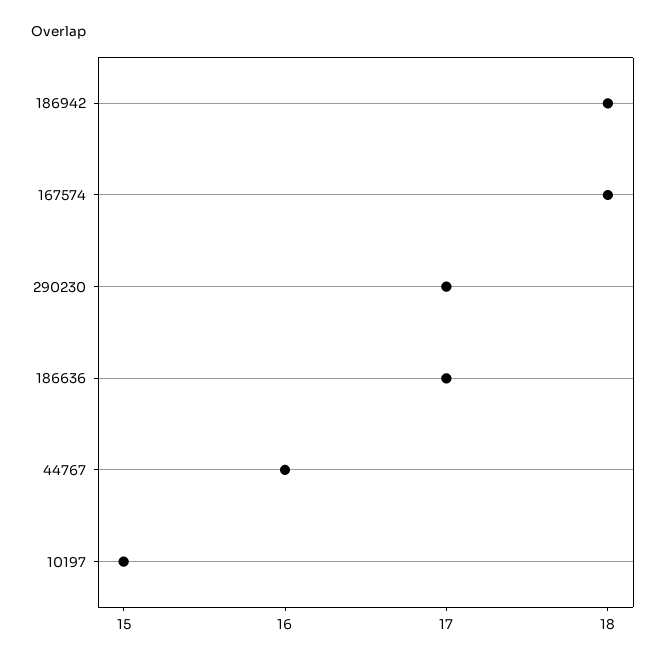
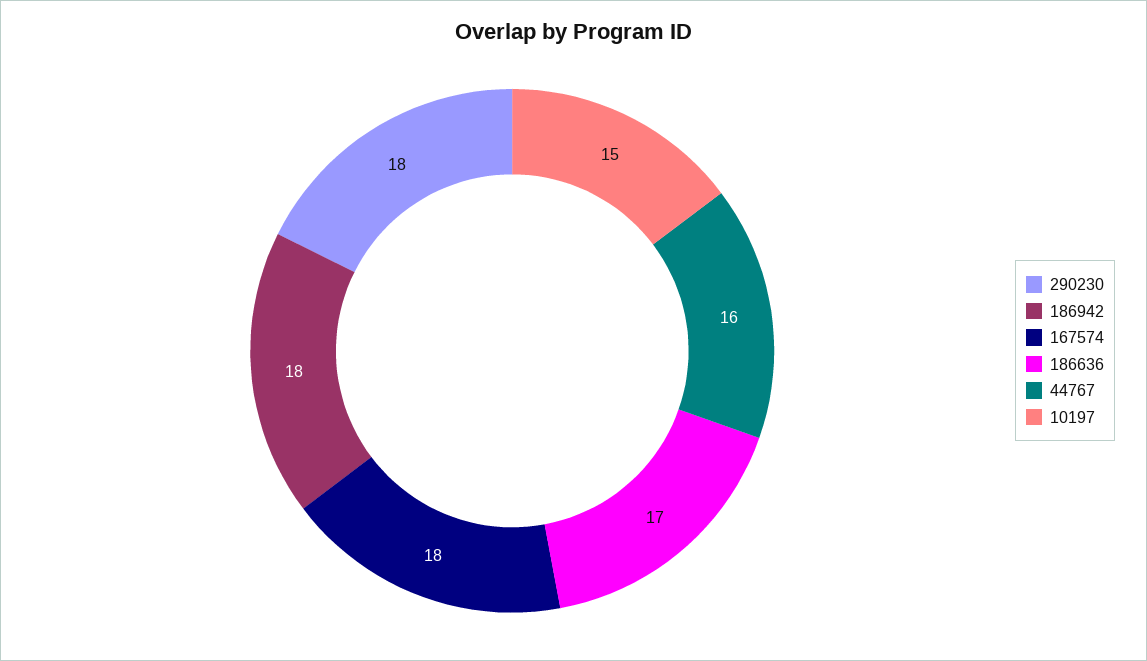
  {
    "186942": 18,
    "167574": 18,
-   "290230": 17,
+   "290230": 18,
    "186636": 17,
    "44767": 16,
    "10197": 15
  }

